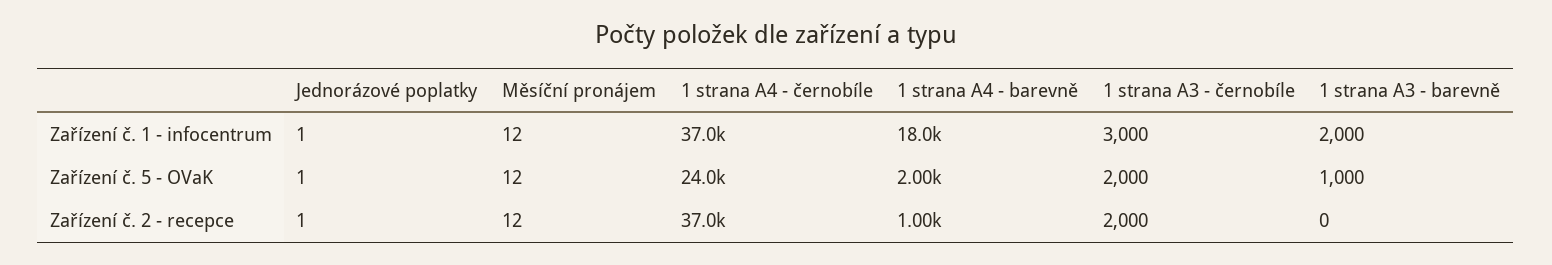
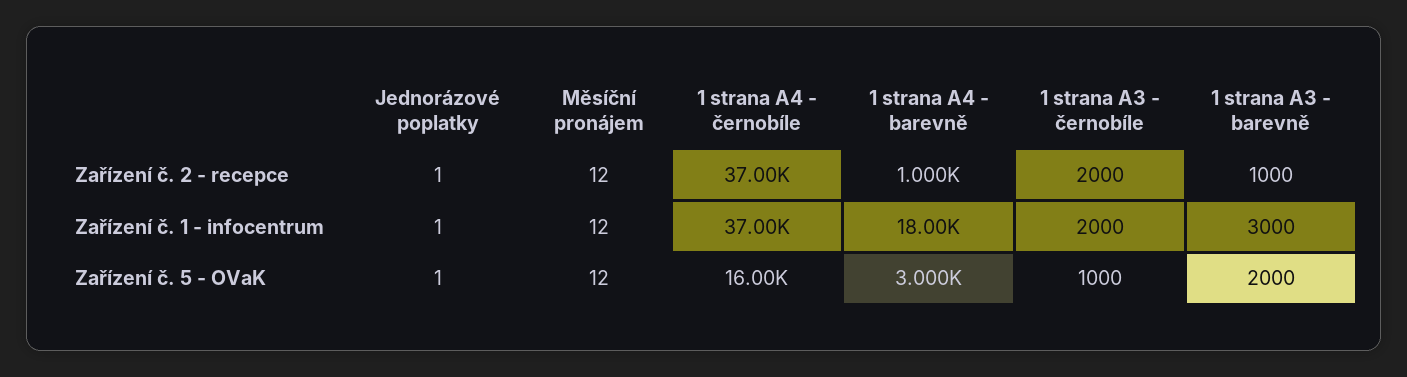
  {
    "Jednorázové poplatky": {
      "Zařízení č. 1 - infocentrum": 1,
      "Zařízení č. 5 - OVaK": 1,
      "Zařízení č. 2 - recepce": 1
    },
    "Měsíční pronájem": {
      "Zařízení č. 1 - infocentrum": 12,
      "Zařízení č. 5 - OVaK": 12,
      "Zařízení č. 2 - recepce": 12
    },
    "1 strana A4 - černobíle": {
      "Zařízení č. 1 - infocentrum": 37000,
-     "Zařízení č. 5 - OVaK": 24000,
+     "Zařízení č. 5 - OVaK": 16000,
      "Zařízení č. 2 - recepce": 37000
    },
    "1 strana A4 - barevně": {
      "Zařízení č. 1 - infocentrum": 18000,
-     "Zařízení č. 5 - OVaK": 2000,
+     "Zařízení č. 5 - OVaK": 3000,
      "Zařízení č. 2 - recepce": 1000
    },
    "1 strana A3 - černobíle": {
-     "Zařízení č. 1 - infocentrum": 3000,
+     "Zařízení č. 1 - infocentrum": 2000,
-     "Zařízení č. 5 - OVaK": 2000,
+     "Zařízení č. 5 - OVaK": 1000,
      "Zařízení č. 2 - recepce": 2000
    },
    "1 strana A3 - barevně": {
-     "Zařízení č. 1 - infocentrum": 2000,
+     "Zařízení č. 1 - infocentrum": 3000,
-     "Zařízení č. 5 - OVaK": 1000,
+     "Zařízení č. 5 - OVaK": 2000,
-     "Zařízení č. 2 - recepce": 0
+     "Zařízení č. 2 - recepce": 1000
    }
  }

